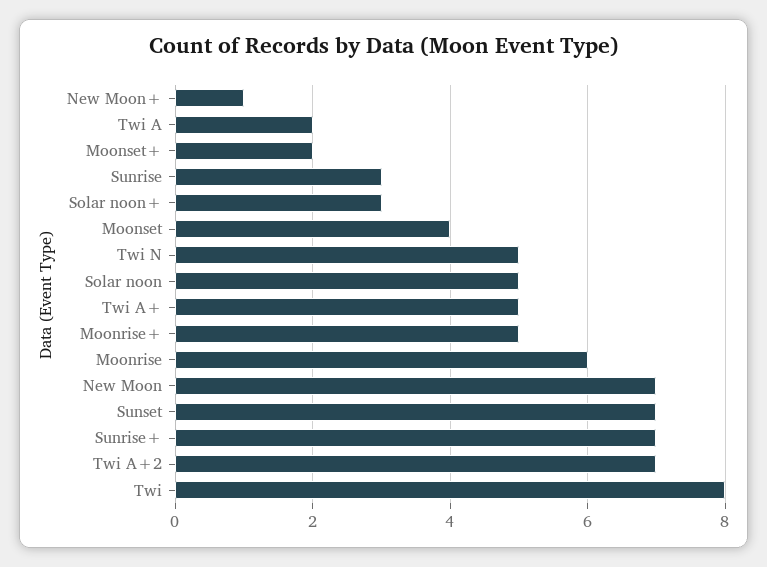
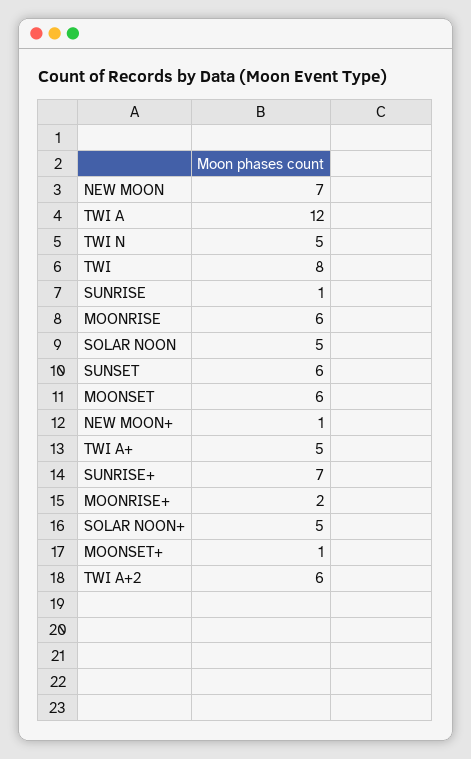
  {
    "New Moon+": 1,
-   "Twi A": 2,
+   "Twi A": 12,
-   "Moonset+": 2,
+   "Moonset+": 1,
-   "Sunrise": 3,
+   "Sunrise": 1,
-   "Solar noon+": 3,
+   "Solar noon+": 5,
-   "Moonset": 4,
+   "Moonset": 6,
    "Twi N": 5,
    "Solar noon": 5,
    "Twi A+": 5,
-   "Moonrise+": 5,
+   "Moonrise+": 2,
    "Moonrise": 6,
    "New Moon": 7,
-   "Sunset": 7,
+   "Sunset": 6,
    "Sunrise+": 7,
-   "Twi A+2": 7,
+   "Twi A+2": 6,
    "Twi": 8
  }

